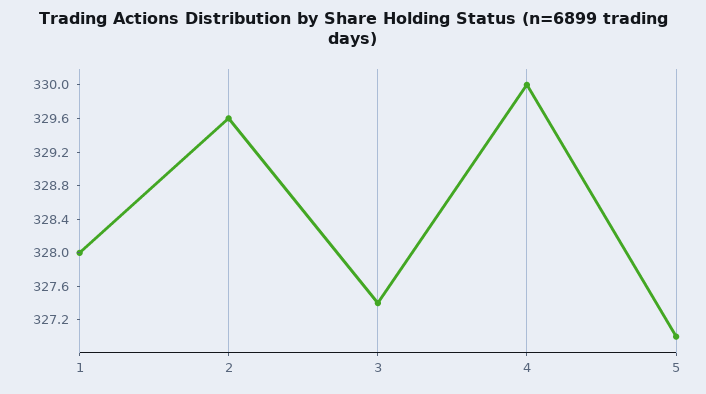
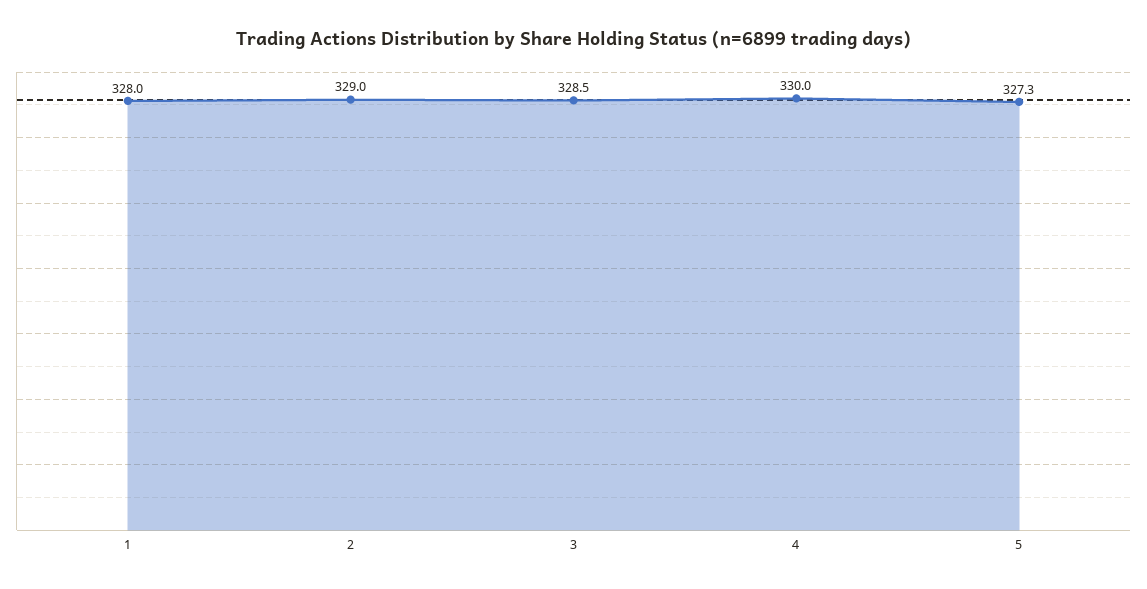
  {
    "1": 328,
-   "2": 329.6,
+   "2": 329,
-   "3": 327.4,
+   "3": 328.5,
    "4": 330,
-   "5": 327
+   "5": 327.3
  }

